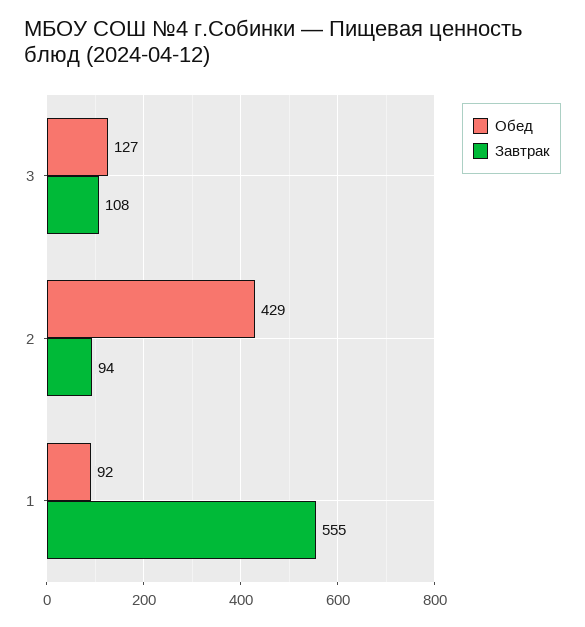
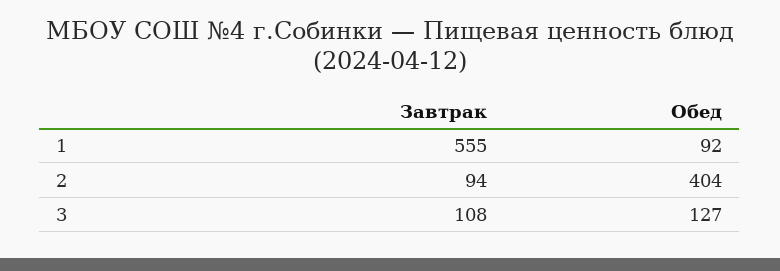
  {
    "Обед": {
      "3": 127,
-     "2": 429,
+     "2": 404,
      "1": 92
    },
    "Завтрак": {
      "3": 108,
      "2": 94,
      "1": 555
    }
  }

